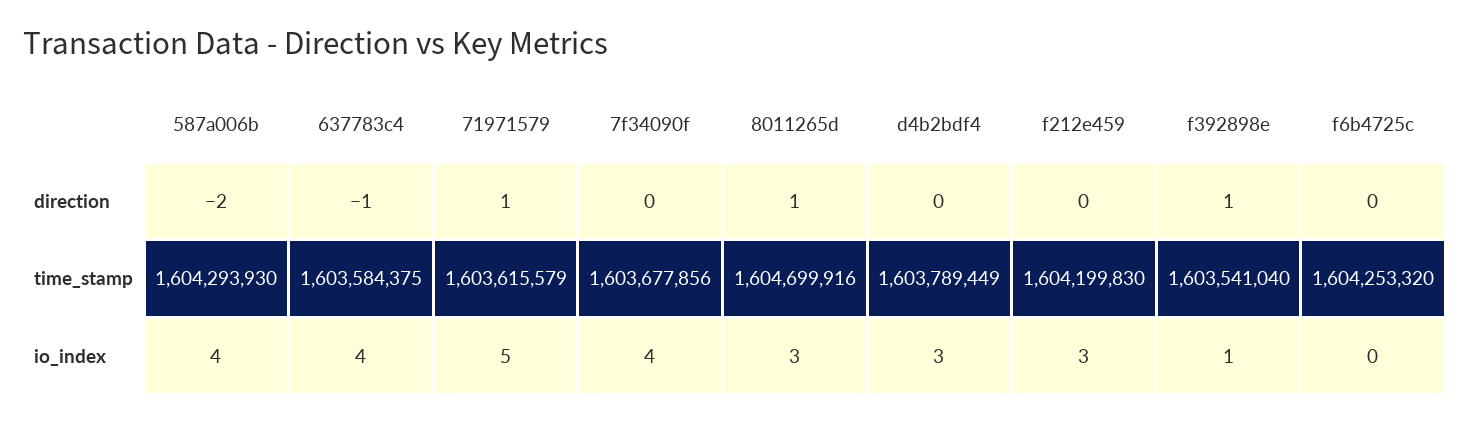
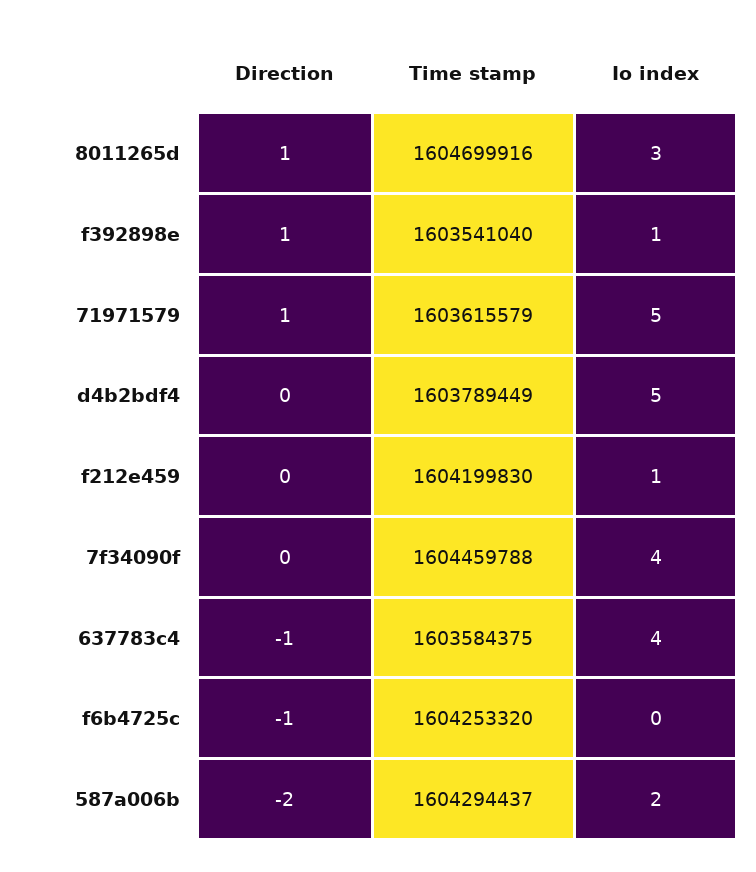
  {
    "587a006b": {
      "direction": -2,
-     "time_stamp": 1604293930,
+     "time_stamp": 1604294437,
-     "io_index": 4
+     "io_index": 2
    },
    "637783c4": {
      "direction": -1,
      "time_stamp": 1603584375,
      "io_index": 4
    },
    "71971579": {
      "direction": 1,
      "time_stamp": 1603615579,
      "io_index": 5
    },
    "7f34090f": {
      "direction": 0,
-     "time_stamp": 1603677856,
+     "time_stamp": 1604459788,
      "io_index": 4
    },
    "8011265d": {
      "direction": 1,
      "time_stamp": 1604699916,
      "io_index": 3
    },
    "d4b2bdf4": {
      "direction": 0,
      "time_stamp": 1603789449,
-     "io_index": 3
+     "io_index": 5
    },
    "f212e459": {
      "direction": 0,
      "time_stamp": 1604199830,
-     "io_index": 3
+     "io_index": 1
    },
    "f392898e": {
      "direction": 1,
      "time_stamp": 1603541040,
      "io_index": 1
    },
    "f6b4725c": {
-     "direction": 0,
+     "direction": -1,
      "time_stamp": 1604253320,
      "io_index": 0
    }
  }

